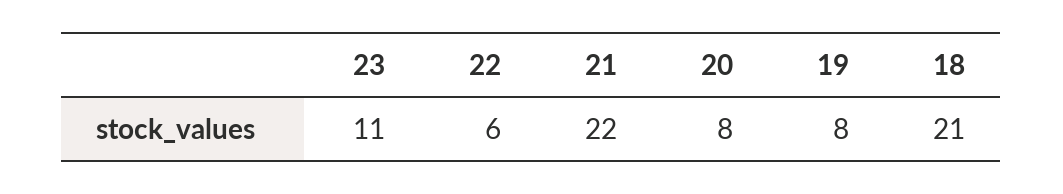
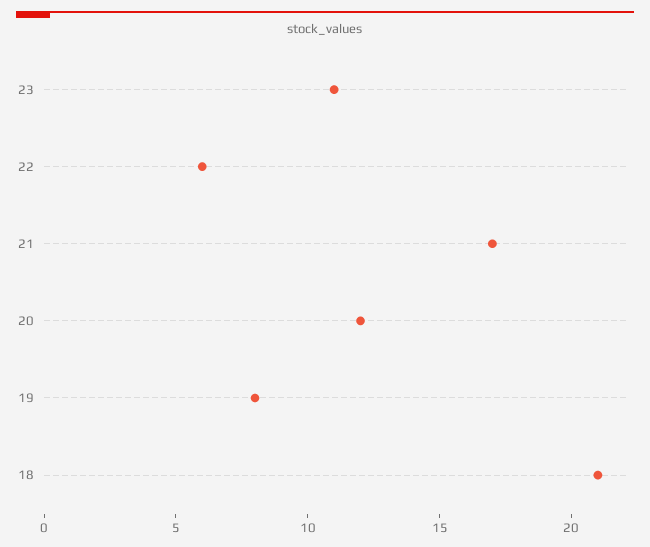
  {
    "23": 11,
    "22": 6,
-   "21": 22,
+   "21": 17,
-   "20": 8,
+   "20": 12,
    "19": 8,
    "18": 21
  }

